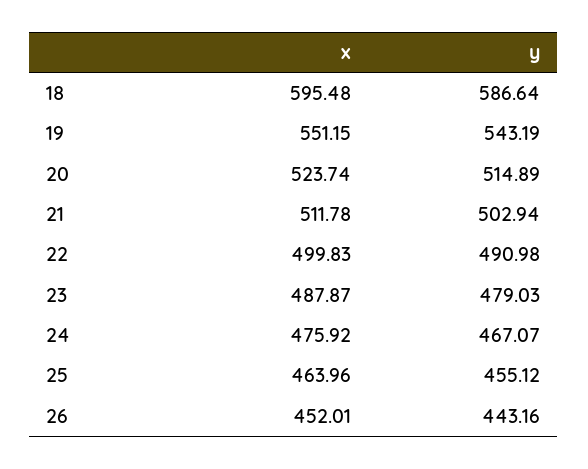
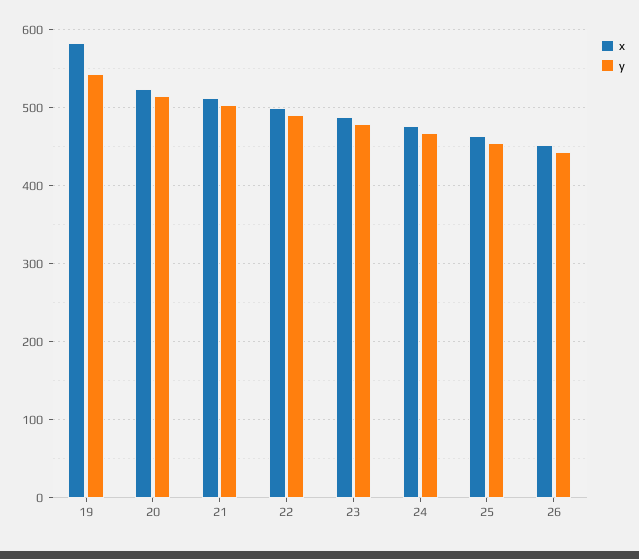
  {
    "x": {
-     "18": 595.48,
-     "19": 551.15,
+     "19": 580,
      "20": 523.74,
      "21": 511.78,
      "22": 499.83,
      "23": 487.87,
      "24": 475.92,
      "25": 463.96,
      "26": 452.01
    },
    "y": {
-     "18": 586.64,
      "19": 543.19,
      "20": 514.89,
      "21": 502.94,
      "22": 490.98,
      "23": 479.03,
      "24": 467.07,
      "25": 455.12,
      "26": 443.16
    }
  }

